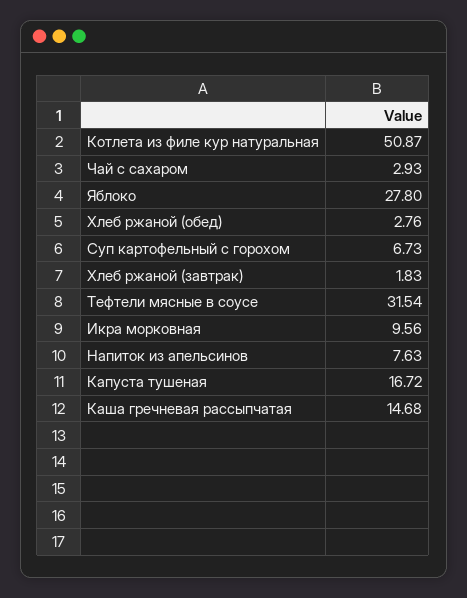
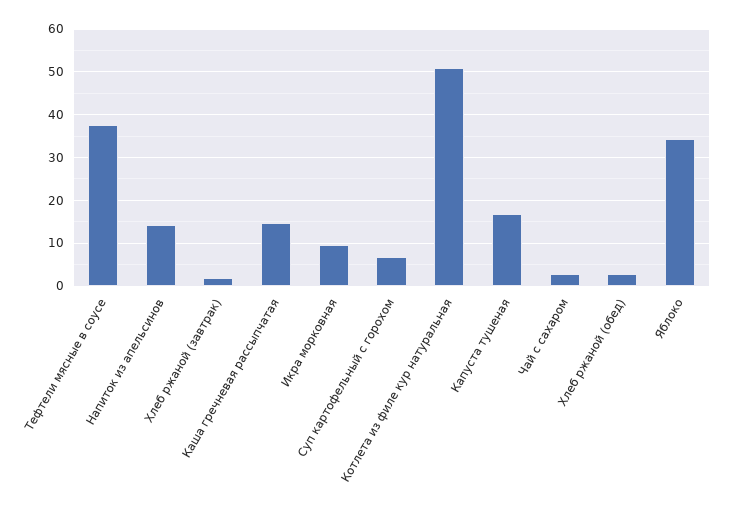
  {
    "Котлета из филе кур натуральная": 50.87,
    "Чай с сахаром": 2.93,
-   "Яблоко": 27.8,
+   "Яблоко": 34,
    "Хлеб ржаной (обед)": 2.76,
    "Суп картофельный с горохом": 6.73,
    "Хлеб ржаной (завтрак)": 1.83,
-   "Тефтели мясные в соусе": 31.54,
+   "Тефтели мясные в соусе": 38,
    "Икра морковная": 9.56,
-   "Напиток из апельсинов": 7.63,
+   "Напиток из апельсинов": 14,
    "Капуста тушеная": 16.72,
    "Каша гречневая рассыпчатая": 14.68
  }

